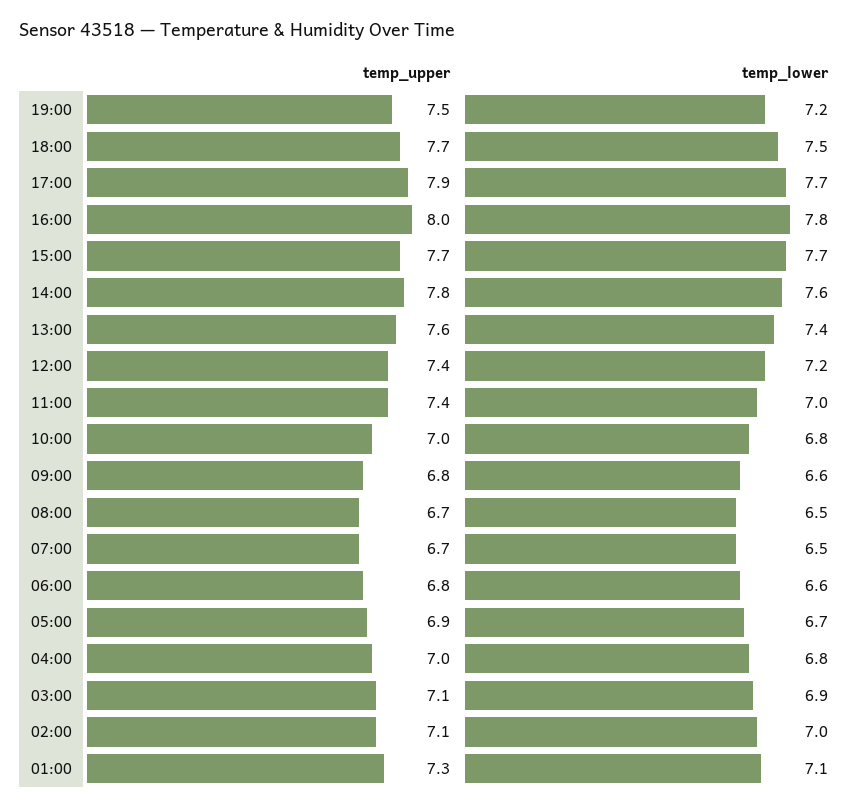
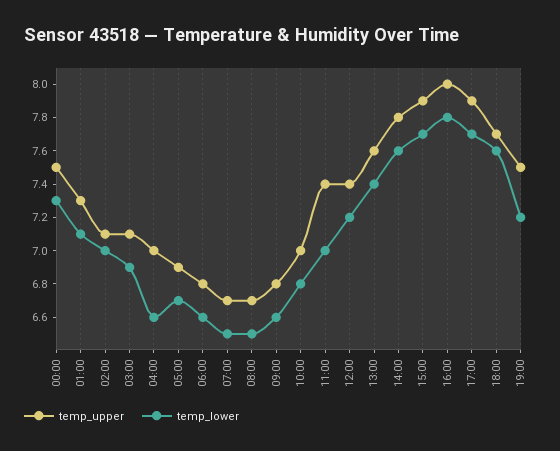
  {
    "temp_upper": {
      "19:00": 7.5,
      "18:00": 7.7,
      "17:00": 7.9,
      "16:00": 8,
-     "15:00": 7.7,
+     "15:00": 7.9,
      "14:00": 7.8,
      "13:00": 7.6,
      "12:00": 7.4,
      "11:00": 7.4,
      "10:00": 7,
      "09:00": 6.8,
      "08:00": 6.7,
      "07:00": 6.7,
      "06:00": 6.8,
      "05:00": 6.9,
      "04:00": 7,
      "03:00": 7.1,
      "02:00": 7.1,
-     "01:00": 7.3
+     "01:00": 7.3,
+     "00:00": 7.5
    },
    "temp_lower": {
      "19:00": 7.2,
-     "18:00": 7.5,
+     "18:00": 7.6,
      "17:00": 7.7,
      "16:00": 7.8,
      "15:00": 7.7,
      "14:00": 7.6,
      "13:00": 7.4,
      "12:00": 7.2,
      "11:00": 7,
      "10:00": 6.8,
      "09:00": 6.6,
      "08:00": 6.5,
      "07:00": 6.5,
      "06:00": 6.6,
      "05:00": 6.7,
-     "04:00": 6.8,
+     "04:00": 6.6,
      "03:00": 6.9,
      "02:00": 7,
-     "01:00": 7.1
+     "01:00": 7.1,
+     "00:00": 7.3
    }
  }

